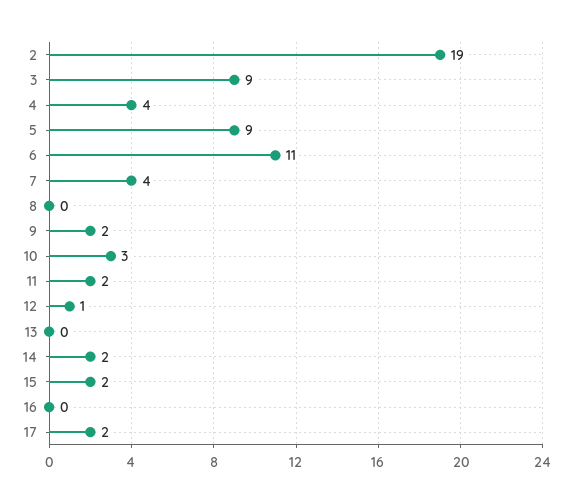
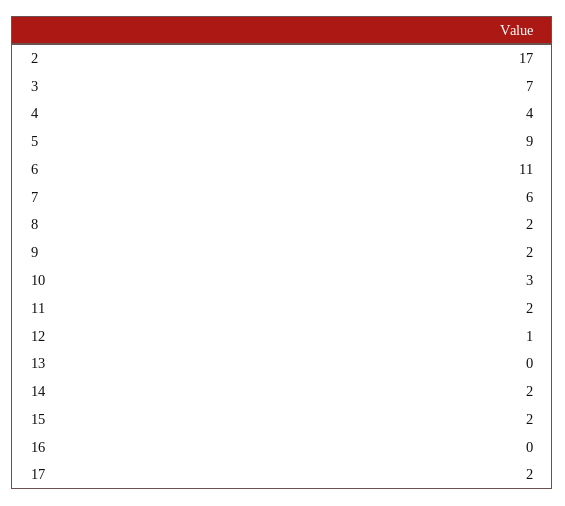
  {
-   "2": 19,
+   "2": 17,
-   "3": 9,
+   "3": 7,
    "4": 4,
    "5": 9,
    "6": 11,
-   "7": 4,
+   "7": 6,
-   "8": 0,
+   "8": 2,
    "9": 2,
    "10": 3,
    "11": 2,
    "12": 1,
    "13": 0,
    "14": 2,
    "15": 2,
    "16": 0,
    "17": 2
  }

